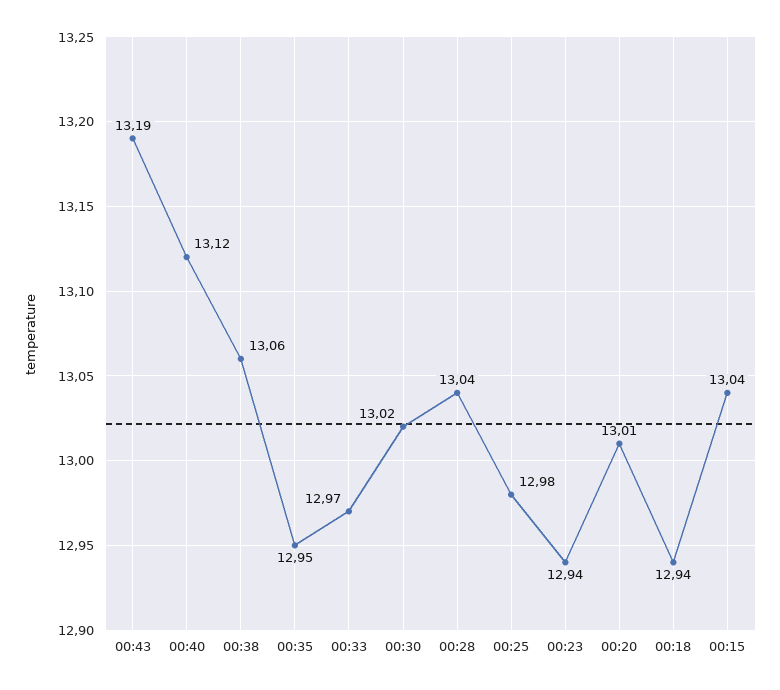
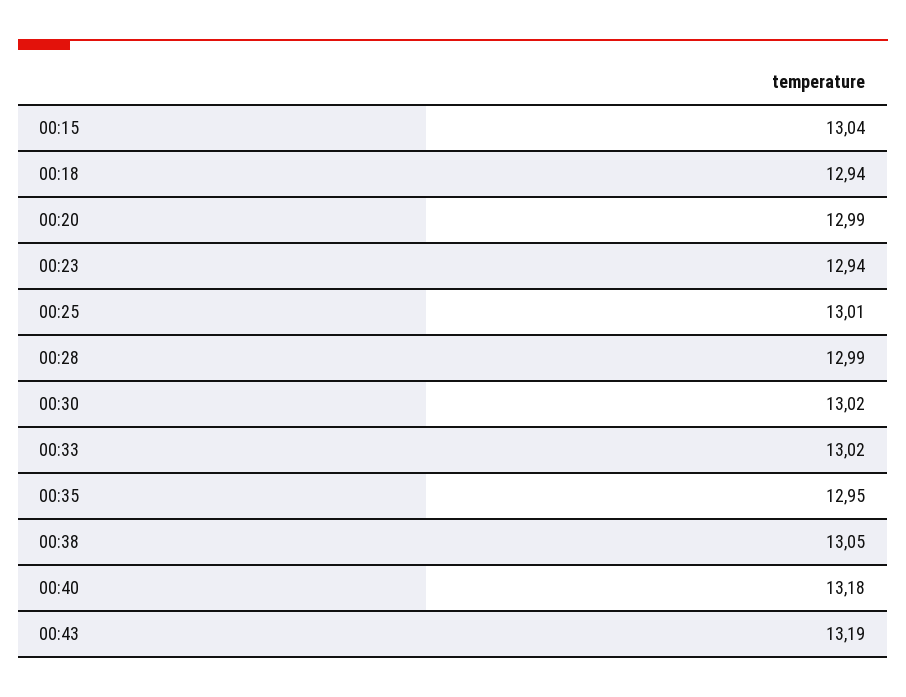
  {
    "00:43": 13.19,
-   "00:40": 13.12,
+   "00:40": 13.18,
-   "00:38": 13.06,
+   "00:38": 13.05,
    "00:35": 12.95,
-   "00:33": 12.97,
+   "00:33": 13.02,
    "00:30": 13.02,
-   "00:28": 13.04,
+   "00:28": 12.99,
-   "00:25": 12.98,
+   "00:25": 13.01,
    "00:23": 12.94,
-   "00:20": 13.01,
+   "00:20": 12.99,
    "00:18": 12.94,
    "00:15": 13.04
  }

